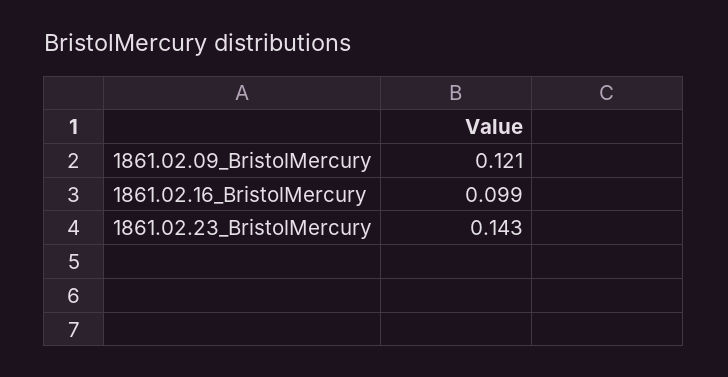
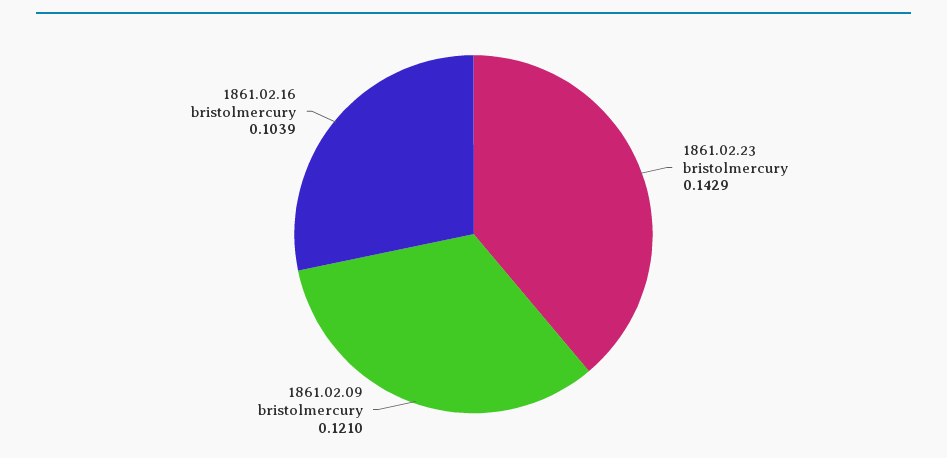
  {
    "1861.02.09_BristolMercury": 0.121,
-   "1861.02.16_BristolMercury": 0.099,
+   "1861.02.16_BristolMercury": 0.1039,
    "1861.02.23_BristolMercury": 0.1429
  }

